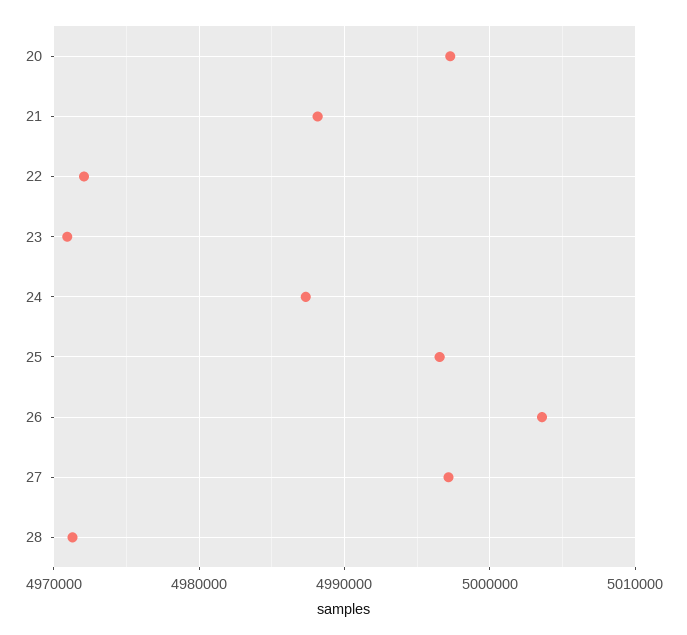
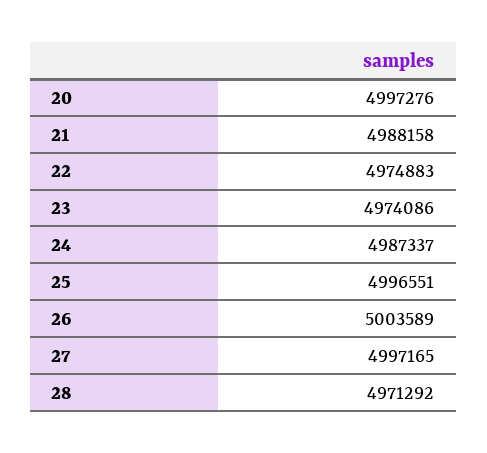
  {
    "20": 4997276,
    "21": 4988158,
-   "22": 4972000,
+   "22": 4974883,
-   "23": 4971000,
+   "23": 4974086,
    "24": 4987337,
    "25": 4996551,
    "26": 5003589,
    "27": 4997165,
    "28": 4971292
  }

